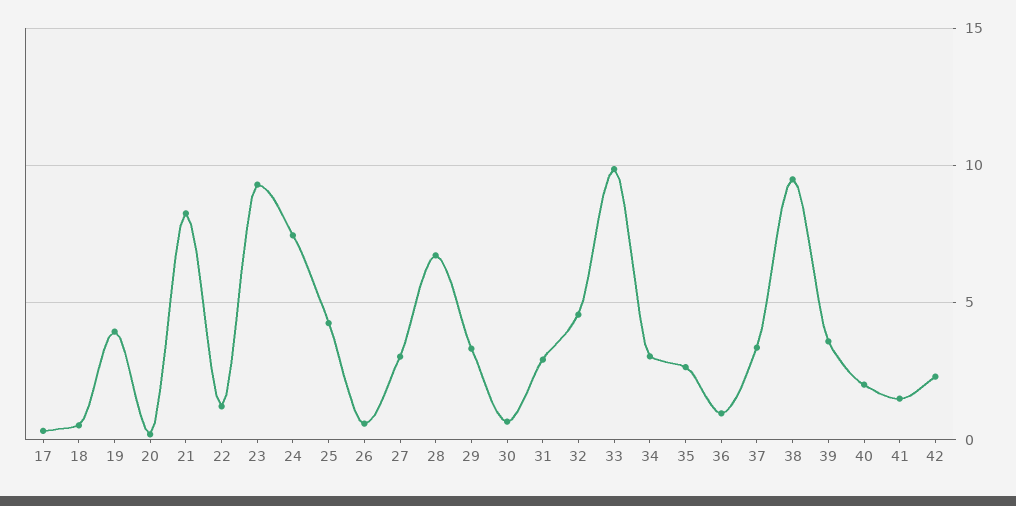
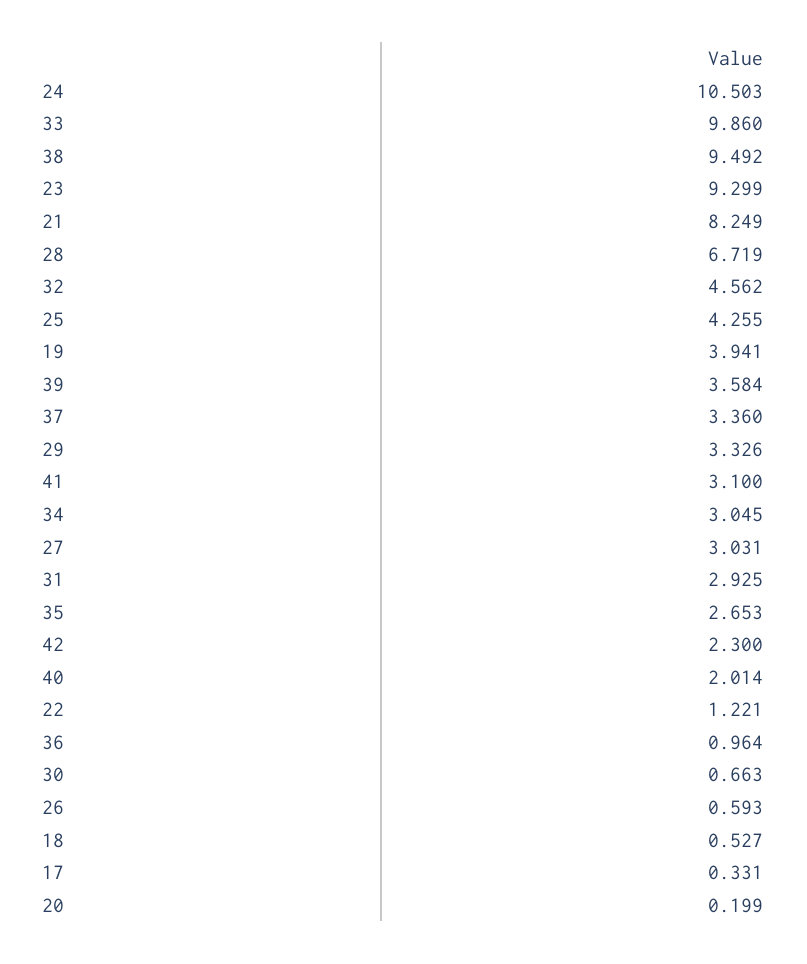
  {
    "17": 0.331,
    "18": 0.527,
    "19": 3.941,
    "20": 0.199,
    "21": 8.249,
    "22": 1.221,
    "23": 9.299,
-   "24": 7.5,
+   "24": 10.503,
    "25": 4.255,
    "26": 0.593,
    "27": 3.031,
    "28": 6.719,
    "29": 3.326,
    "30": 0.663,
    "31": 2.925,
    "32": 4.562,
    "33": 9.86,
    "34": 3.045,
    "35": 2.653,
    "36": 0.964,
    "37": 3.36,
    "38": 9.492,
    "39": 3.584,
    "40": 2.014,
-   "41": 1.5,
+   "41": 3.1,
    "42": 2.3
  }

